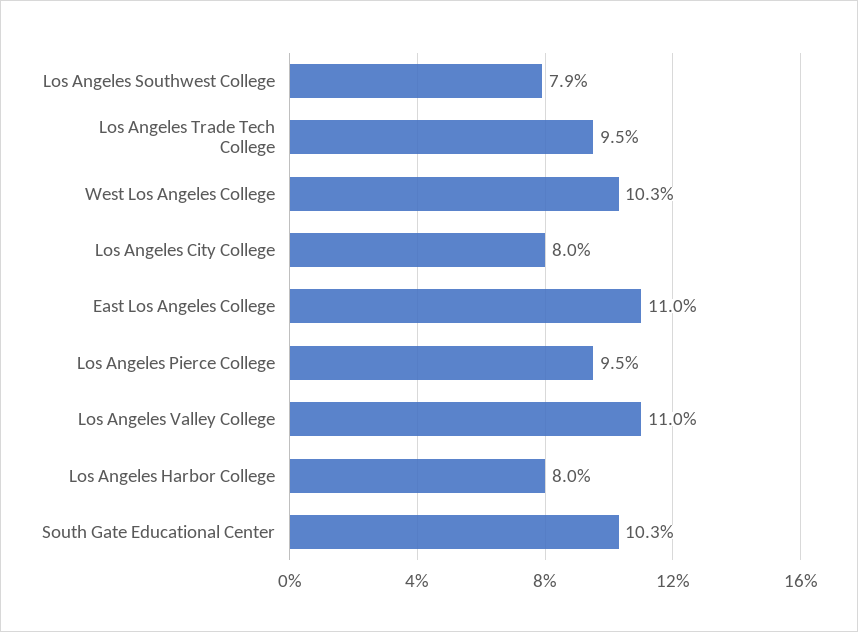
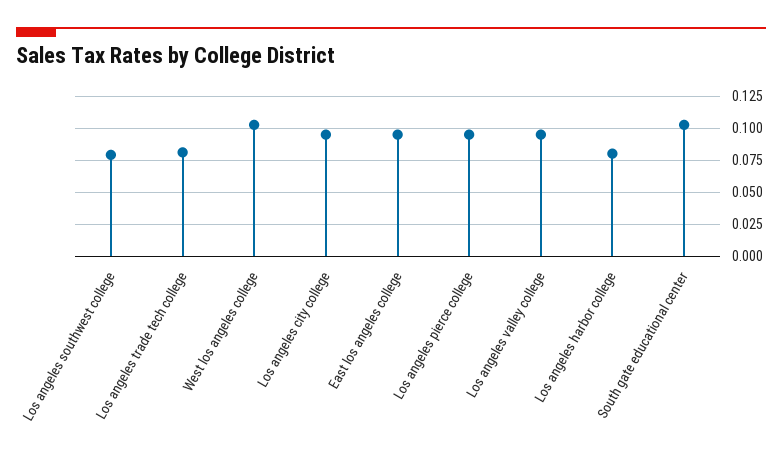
  {
    "Los Angeles Southwest College": 0.079,
-   "Los Angeles Trade Tech College": 0.095,
+   "Los Angeles Trade Tech College": 0.08,
    "West Los Angeles College": 0.103,
-   "Los Angeles City College": 0.08,
+   "Los Angeles City College": 0.095,
-   "East Los Angeles College": 0.11,
+   "East Los Angeles College": 0.095,
    "Los Angeles Pierce College": 0.095,
-   "Los Angeles Valley College": 0.11,
+   "Los Angeles Valley College": 0.095,
    "Los Angeles Harbor College": 0.08,
    "South Gate Educational Center": 0.103
  }

